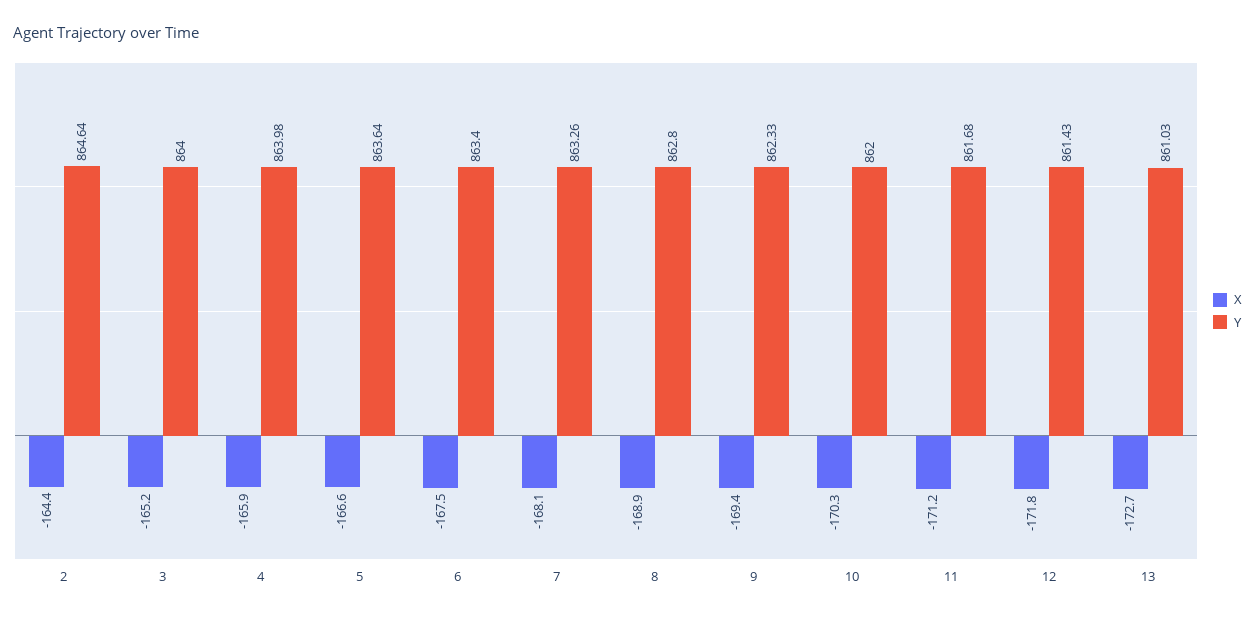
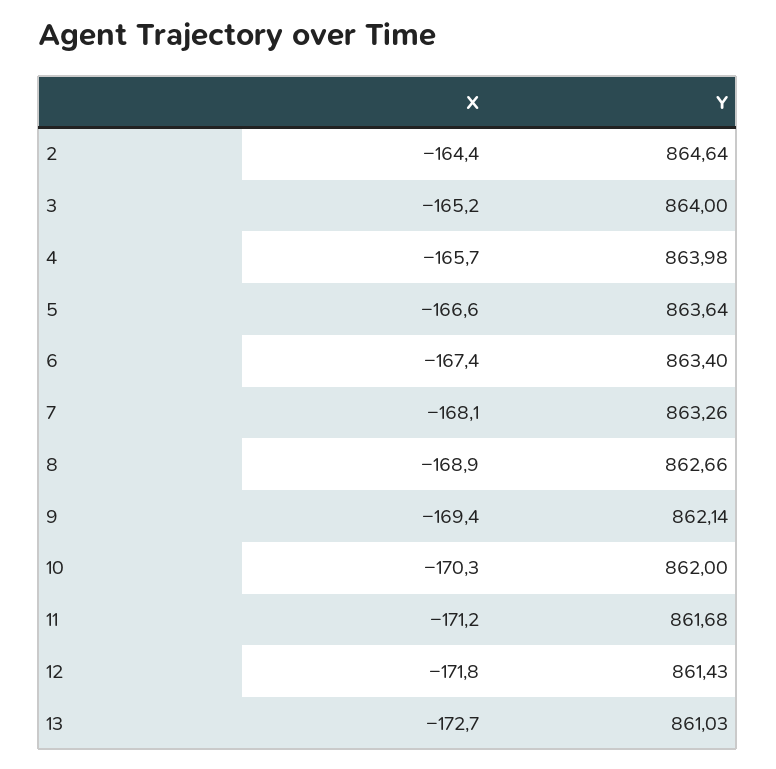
  {
    "X": {
      "2": -164.4,
      "3": -165.2,
-     "4": -165.9,
+     "4": -165.7,
      "5": -166.6,
-     "6": -167.5,
+     "6": -167.4,
      "7": -168.1,
      "8": -168.9,
      "9": -169.4,
      "10": -170.3,
      "11": -171.2,
      "12": -171.8,
      "13": -172.7
    },
    "Y": {
      "2": 864.64,
      "3": 864,
      "4": 863.98,
      "5": 863.64,
      "6": 863.4,
      "7": 863.26,
-     "8": 862.8,
+     "8": 862.66,
-     "9": 862.33,
+     "9": 862.14,
      "10": 862,
      "11": 861.68,
      "12": 861.43,
      "13": 861.03
    }
  }

